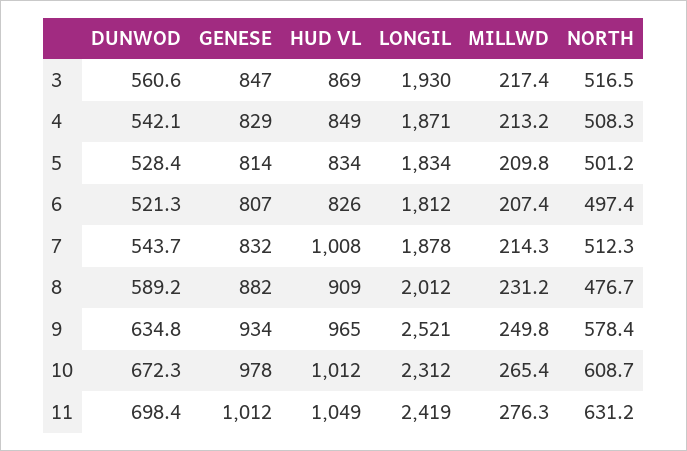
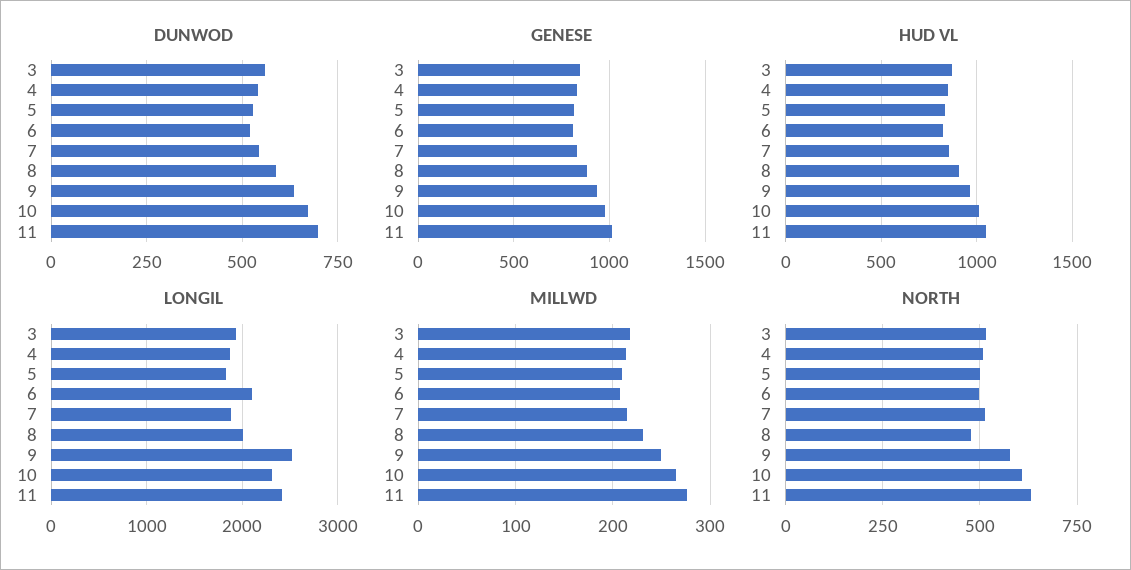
  {
    "DUNWOD": {
      "3": 560.6,
      "4": 542.1,
      "5": 528.4,
      "6": 521.3,
      "7": 543.7,
      "8": 589.2,
      "9": 634.8,
      "10": 672.3,
      "11": 698.4
    },
    "GENESE": {
      "3": 847,
      "4": 829,
      "5": 814,
      "6": 807,
      "7": 832,
      "8": 882,
      "9": 934,
      "10": 978,
      "11": 1012
    },
    "HUD VL": {
      "3": 869,
      "4": 849,
      "5": 834,
      "6": 826,
-     "7": 1008,
+     "7": 850,
      "8": 909,
      "9": 965,
      "10": 1012,
      "11": 1049
    },
    "LONGIL": {
      "3": 1930,
      "4": 1871,
      "5": 1834,
-     "6": 1812,
+     "6": 2100,
      "7": 1878,
      "8": 2012,
      "9": 2521,
      "10": 2312,
      "11": 2419
    },
    "MILLWD": {
      "3": 217.4,
      "4": 213.2,
      "5": 209.8,
      "6": 207.4,
      "7": 214.3,
      "8": 231.2,
      "9": 249.8,
      "10": 265.4,
      "11": 276.3
    },
    "NORTH": {
      "3": 516.5,
      "4": 508.3,
      "5": 501.2,
      "6": 497.4,
      "7": 512.3,
      "8": 476.7,
      "9": 578.4,
      "10": 608.7,
      "11": 631.2
    }
  }

